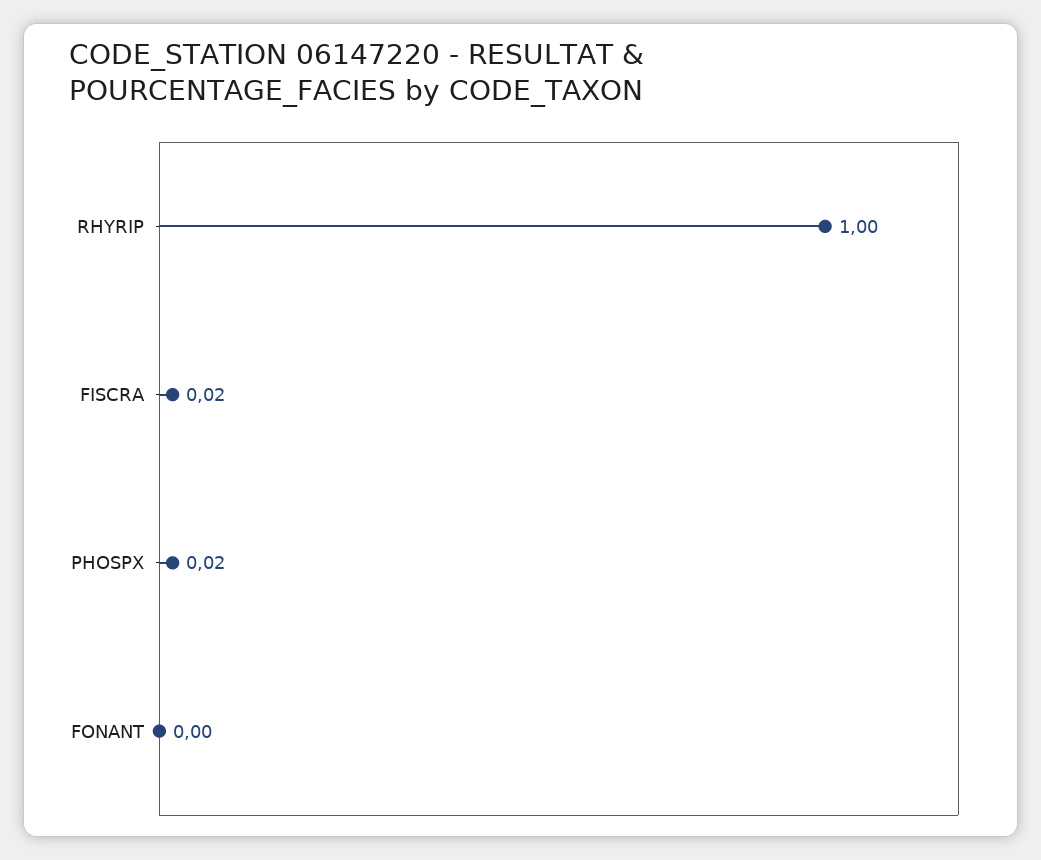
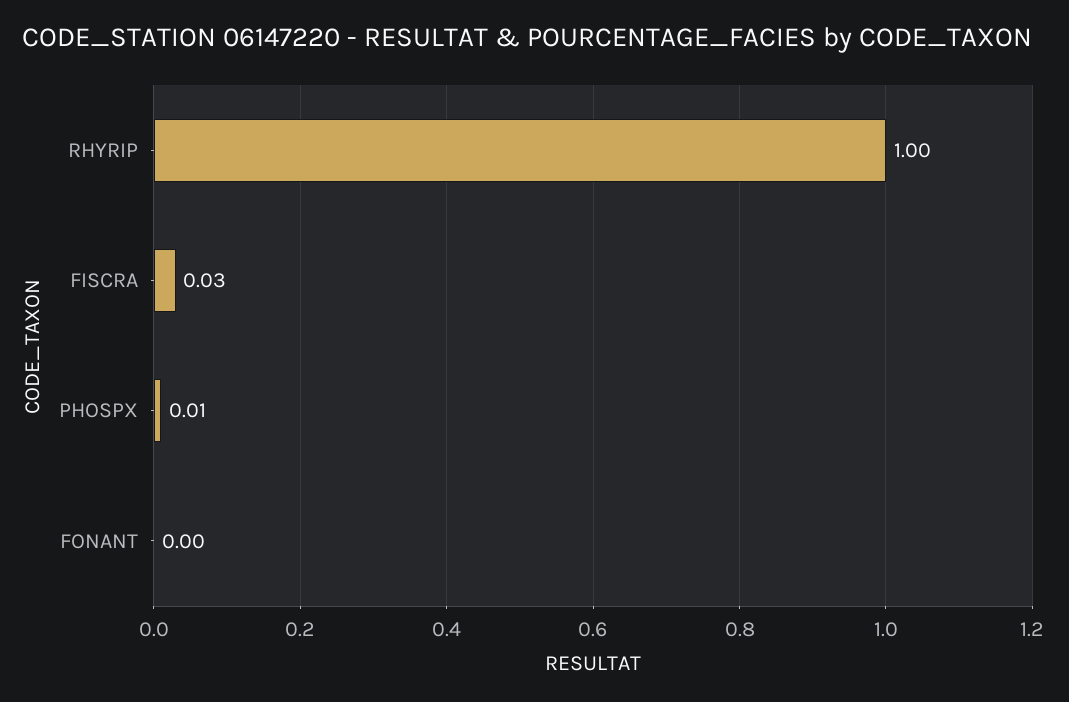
  {
    "RHYRIP": 1,
-   "FISCRA": 0.02,
+   "FISCRA": 0.03,
-   "PHOSPX": 0.02,
+   "PHOSPX": 0.01,
    "FONANT": 0
  }

